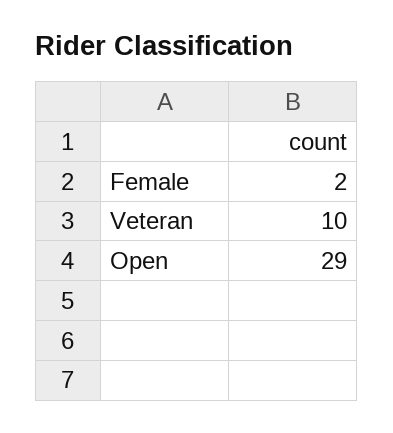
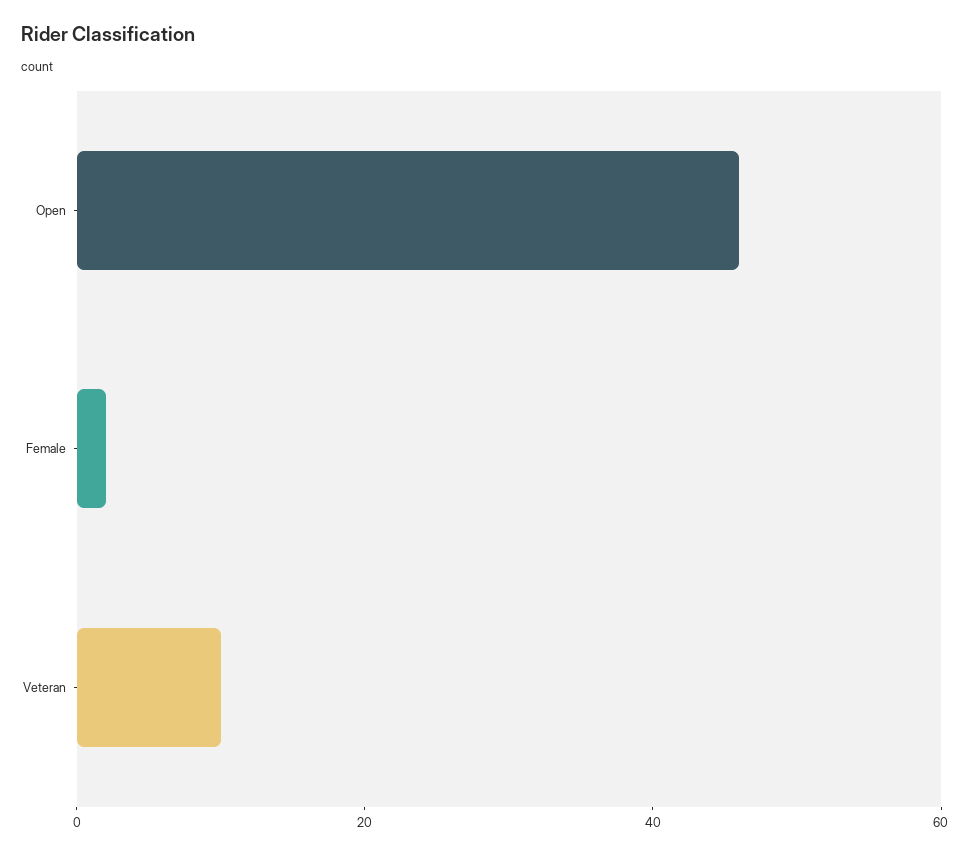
  {
    "Female": 2,
    "Veteran": 10,
-   "Open": 29
+   "Open": 45
  }

